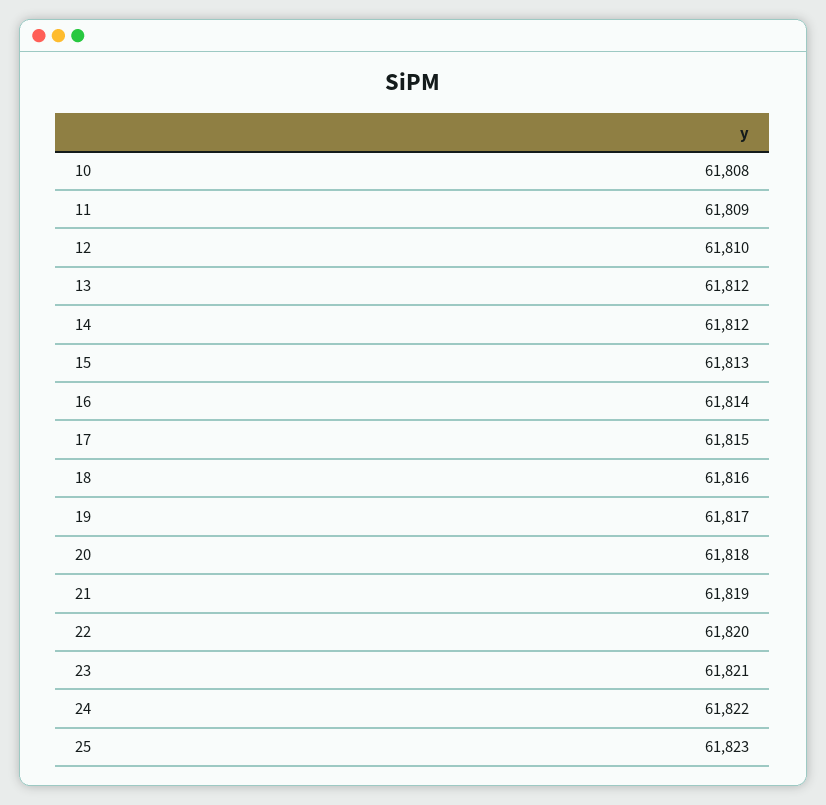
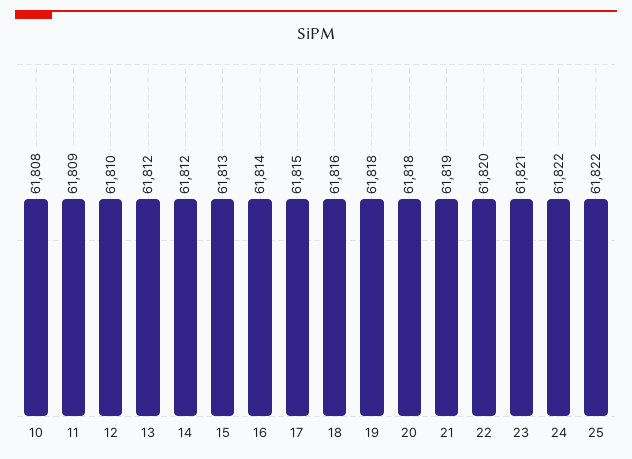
  {
    "10": 61808,
    "11": 61809,
    "12": 61810,
    "13": 61812,
    "14": 61812,
    "15": 61813,
    "16": 61814,
    "17": 61815,
    "18": 61816,
-   "19": 61817,
+   "19": 61818,
    "20": 61818,
    "21": 61819,
    "22": 61820,
    "23": 61821,
    "24": 61822,
-   "25": 61823
+   "25": 61822
  }

